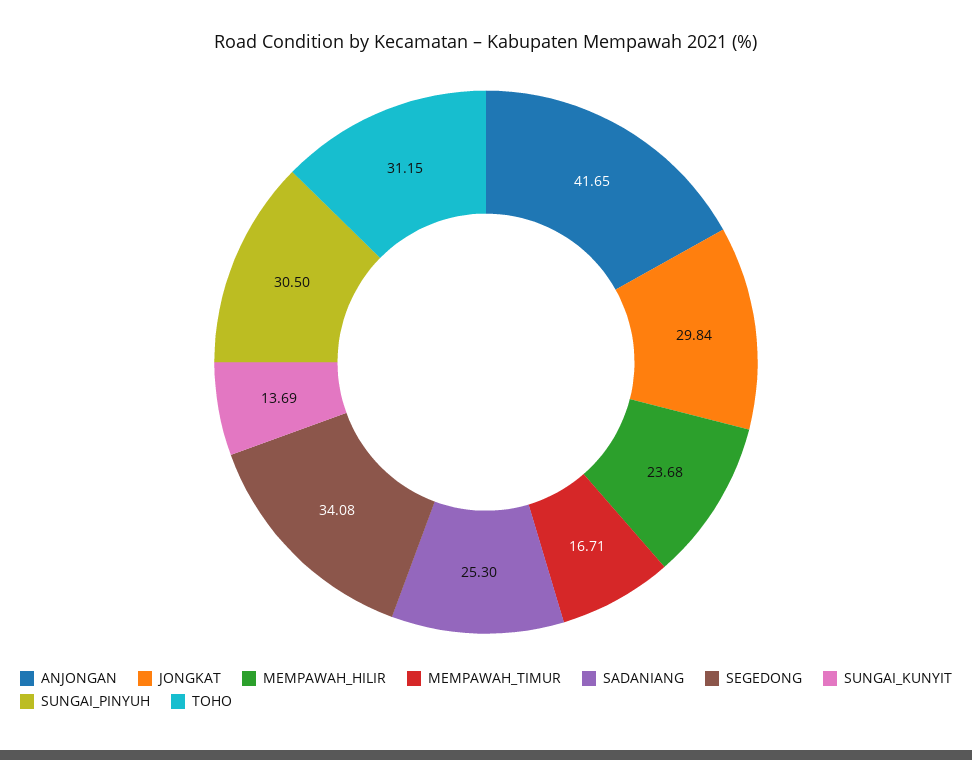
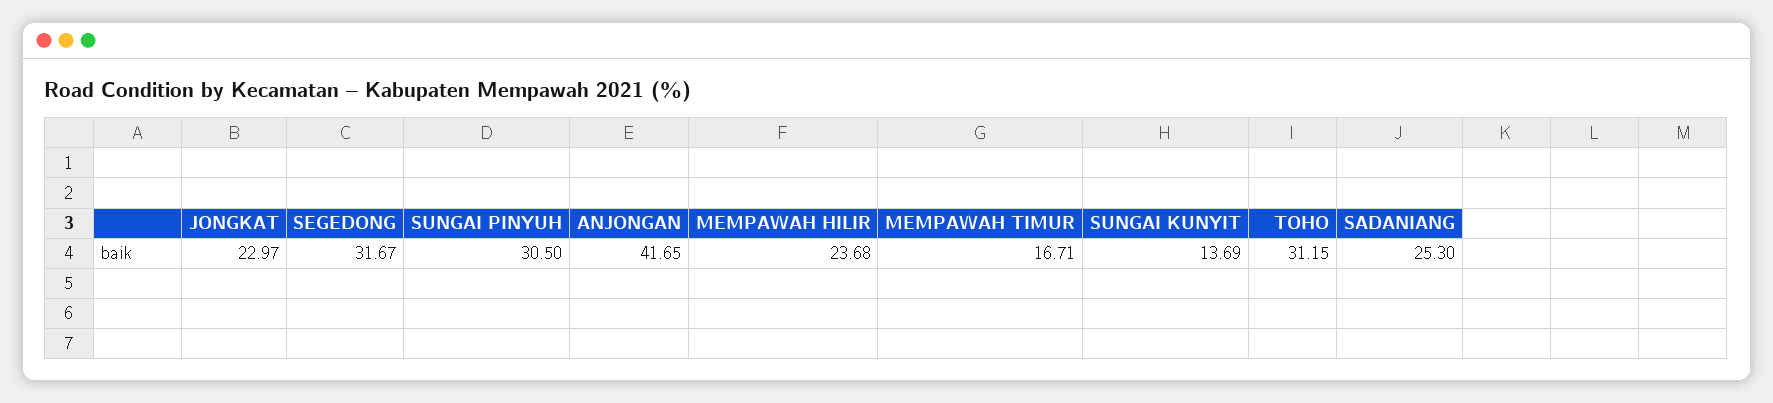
  {
    "ANJONGAN": 41.65,
-   "JONGKAT": 29.84,
+   "JONGKAT": 22.97,
    "MEMPAWAH_HILIR": 23.68,
    "MEMPAWAH_TIMUR": 16.71,
    "SADANIANG": 25.3,
-   "SEGEDONG": 34.08,
+   "SEGEDONG": 31.67,
    "SUNGAI_KUNYIT": 13.69,
    "SUNGAI_PINYUH": 30.5,
    "TOHO": 31.15
  }

